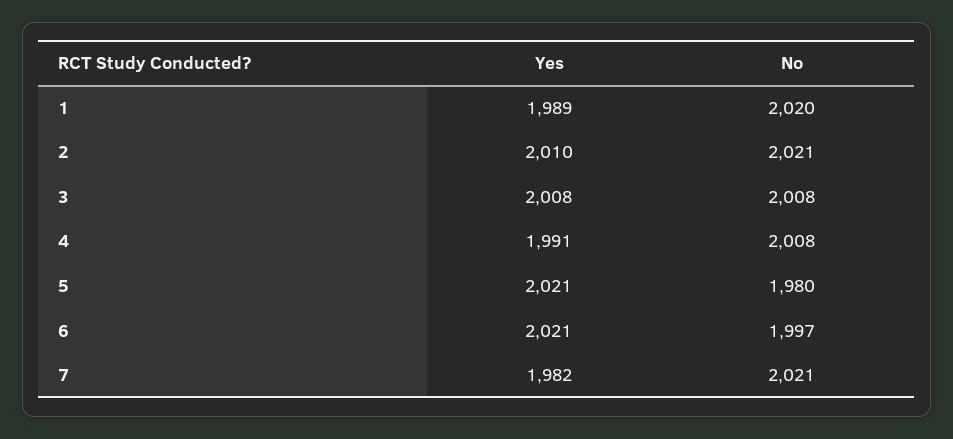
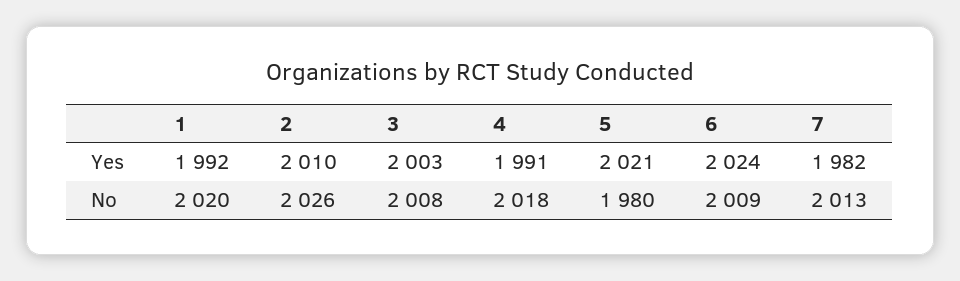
  {
    "Yes": {
-     "1": 1989,
+     "1": 1992,
      "2": 2010,
-     "3": 2008,
+     "3": 2003,
      "4": 1991,
      "5": 2021,
-     "6": 2021,
+     "6": 2024,
      "7": 1982
    },
    "No": {
      "1": 2020,
-     "2": 2021,
+     "2": 2026,
      "3": 2008,
-     "4": 2008,
+     "4": 2018,
      "5": 1980,
-     "6": 1997,
+     "6": 2009,
-     "7": 2021
+     "7": 2013
    }
  }

